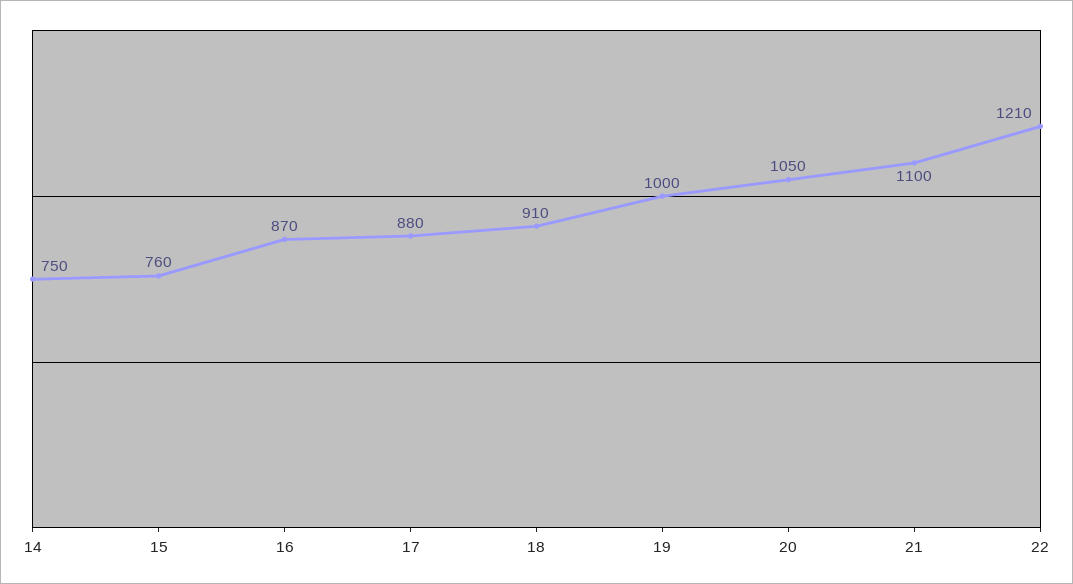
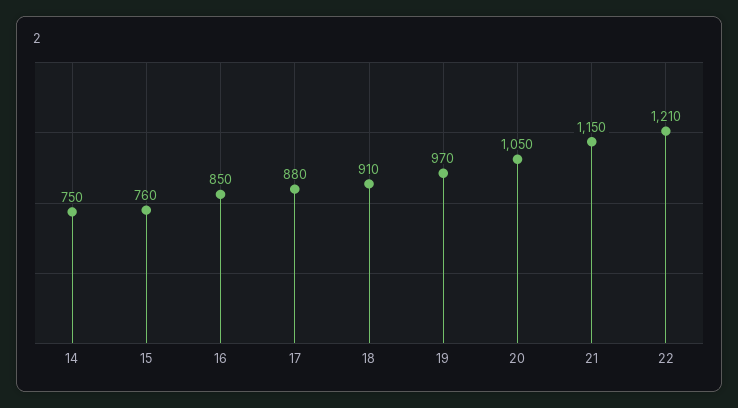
  {
    "14": 750,
    "15": 760,
-   "16": 870,
+   "16": 850,
    "17": 880,
    "18": 910,
-   "19": 1000,
+   "19": 970,
    "20": 1050,
-   "21": 1100,
+   "21": 1150,
    "22": 1210
  }

